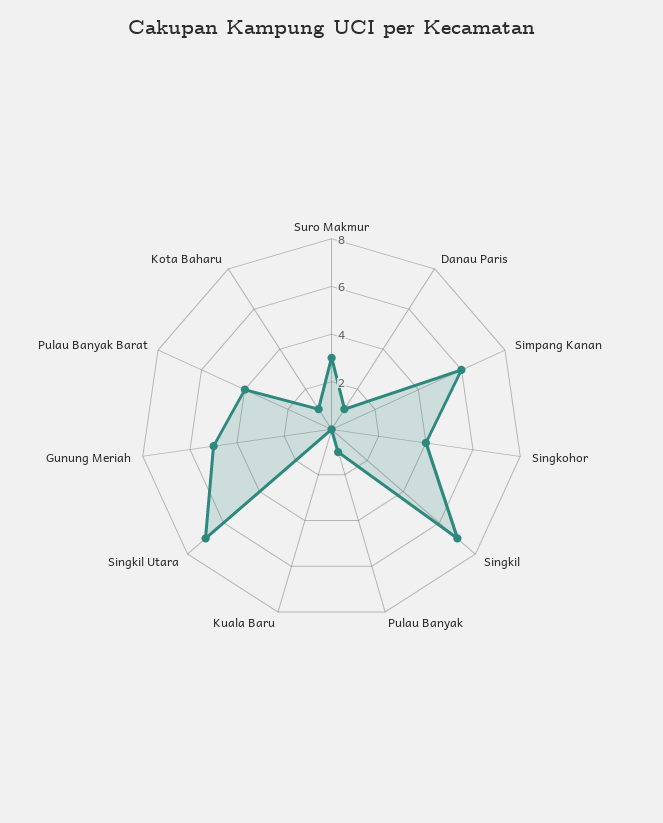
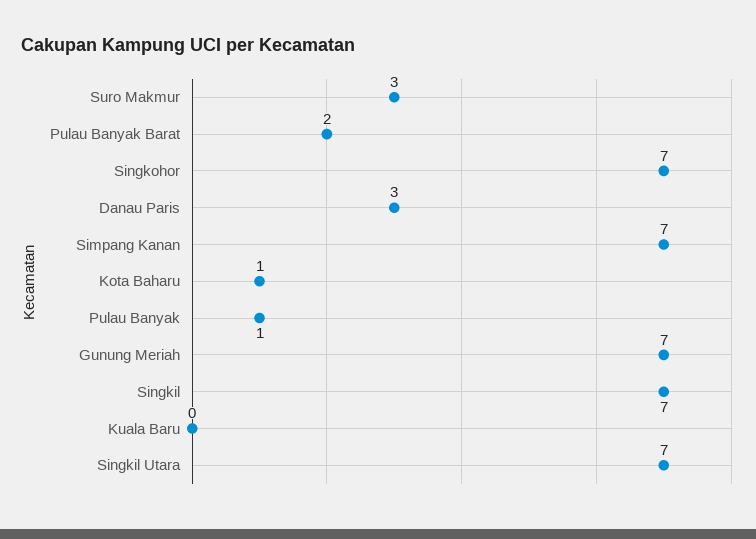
  {
    "Suro Makmur": 3,
-   "Danau Paris": 1,
+   "Danau Paris": 3,
-   "Simpang Kanan": 6,
+   "Simpang Kanan": 7,
-   "Singkohor": 4,
+   "Singkohor": 7,
    "Singkil": 7,
    "Pulau Banyak": 1,
    "Kuala Baru": 0,
    "Singkil Utara": 7,
-   "Gunung Meriah": 5,
+   "Gunung Meriah": 7,
-   "Pulau Banyak Barat": 4,
+   "Pulau Banyak Barat": 2,
    "Kota Baharu": 1
  }

